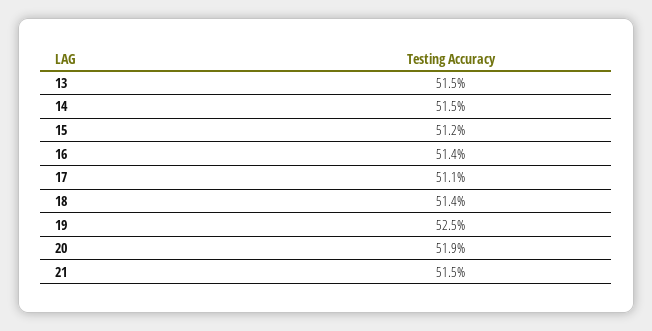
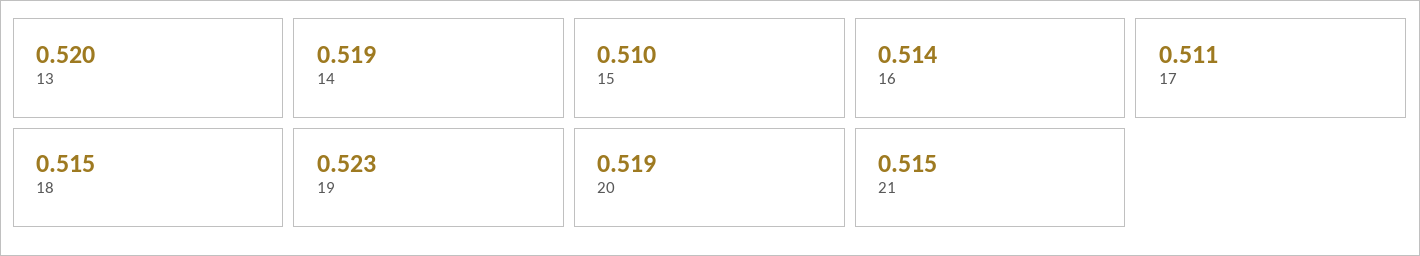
  {
-   "13": 0.515,
+   "13": 0.52,
-   "14": 0.515,
+   "14": 0.519,
-   "15": 0.512,
+   "15": 0.51,
    "16": 0.514,
    "17": 0.511,
-   "18": 0.514,
+   "18": 0.515,
-   "19": 0.525,
+   "19": 0.523,
    "20": 0.519,
    "21": 0.515
  }

